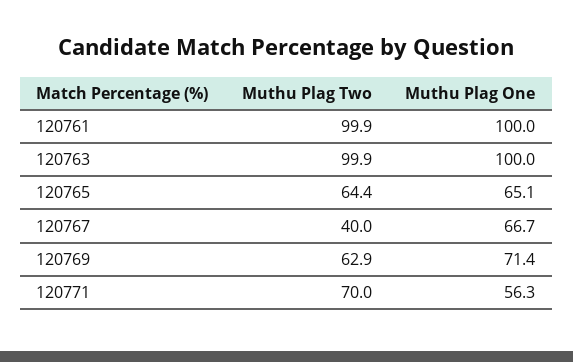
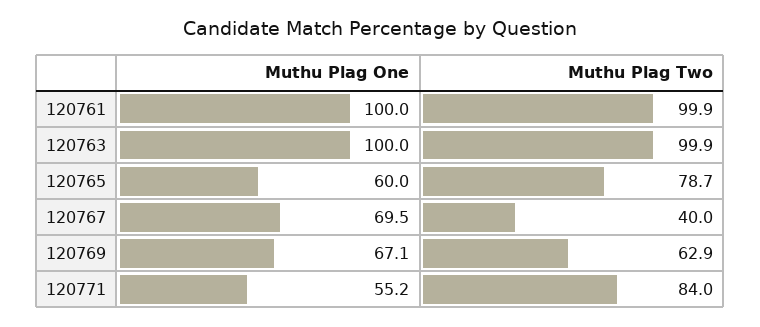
  {
    "Muthu Plag Two": {
      "120761": 99.9,
      "120763": 99.9,
-     "120765": 64.4,
+     "120765": 78.7,
      "120767": 40,
      "120769": 62.9,
-     "120771": 70
+     "120771": 84
    },
    "Muthu Plag One": {
      "120761": 100,
      "120763": 100,
-     "120765": 65.1,
+     "120765": 60,
-     "120767": 66.7,
+     "120767": 69.5,
-     "120769": 71.4,
+     "120769": 67.1,
-     "120771": 56.3
+     "120771": 55.2
    }
  }

